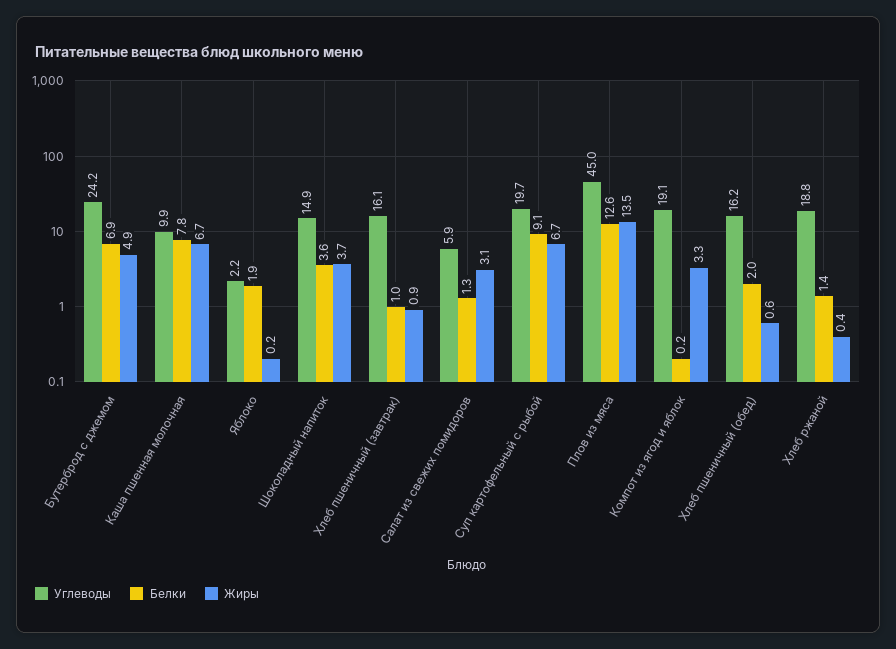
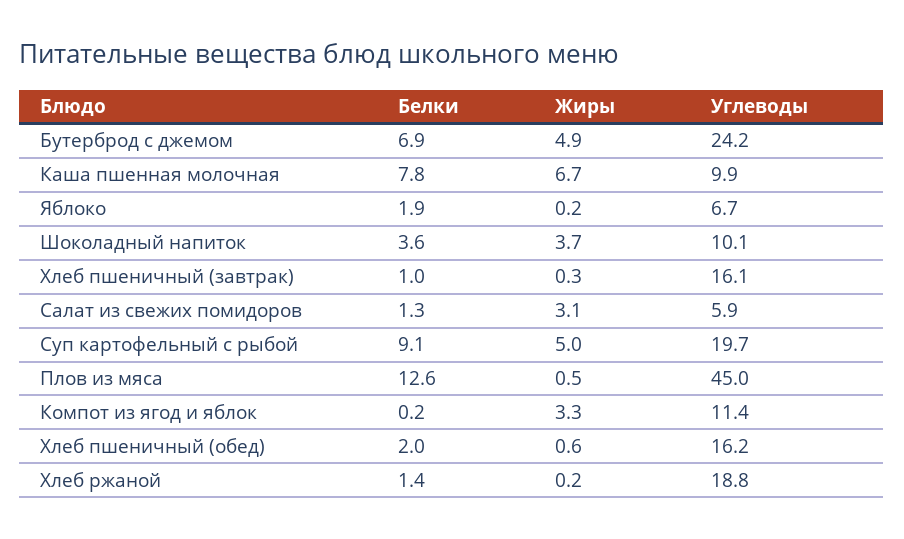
  {
    "Углеводы": {
      "Бутерброд с джемом": 24.2,
      "Каша пшенная молочная": 9.9,
-     "Яблоко": 2.2,
+     "Яблоко": 6.7,
-     "Шоколадный напиток": 14.9,
+     "Шоколадный напиток": 10.1,
      "Хлеб пшеничный (завтрак)": 16.1,
      "Салат из свежих помидоров": 5.9,
      "Суп картофельный с рыбой": 19.7,
      "Плов из мяса": 45,
-     "Компот из ягод и яблок": 19.1,
+     "Компот из ягод и яблок": 11.4,
      "Хлеб пшеничный (обед)": 16.2,
      "Хлеб ржаной": 18.8
    },
    "Белки": {
      "Бутерброд с джемом": 6.9,
      "Каша пшенная молочная": 7.8,
      "Яблоко": 1.9,
      "Шоколадный напиток": 3.6,
      "Хлеб пшеничный (завтрак)": 1,
      "Салат из свежих помидоров": 1.3,
      "Суп картофельный с рыбой": 9.1,
      "Плов из мяса": 12.6,
      "Компот из ягод и яблок": 0.2,
      "Хлеб пшеничный (обед)": 2,
      "Хлеб ржаной": 1.4
    },
    "Жиры": {
      "Бутерброд с джемом": 4.9,
      "Каша пшенная молочная": 6.7,
      "Яблоко": 0.2,
      "Шоколадный напиток": 3.7,
-     "Хлеб пшеничный (завтрак)": 0.9,
+     "Хлеб пшеничный (завтрак)": 0.3,
      "Салат из свежих помидоров": 3.1,
-     "Суп картофельный с рыбой": 6.7,
+     "Суп картофельный с рыбой": 5,
-     "Плов из мяса": 13.5,
+     "Плов из мяса": 0.5,
      "Компот из ягод и яблок": 3.3,
      "Хлеб пшеничный (обед)": 0.6,
-     "Хлеб ржаной": 0.4
+     "Хлеб ржаной": 0.2
    }
  }

